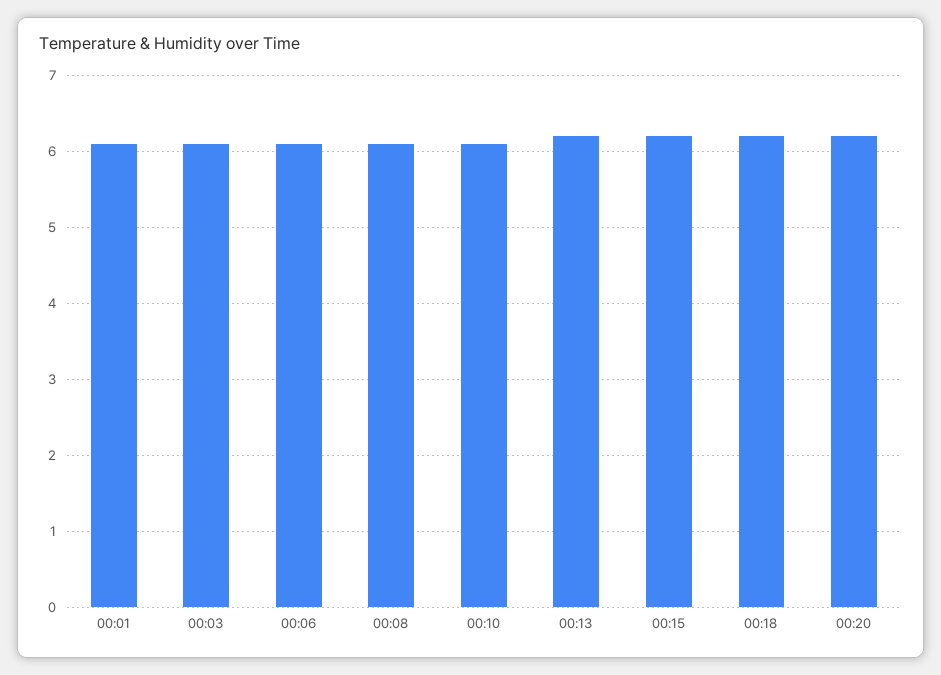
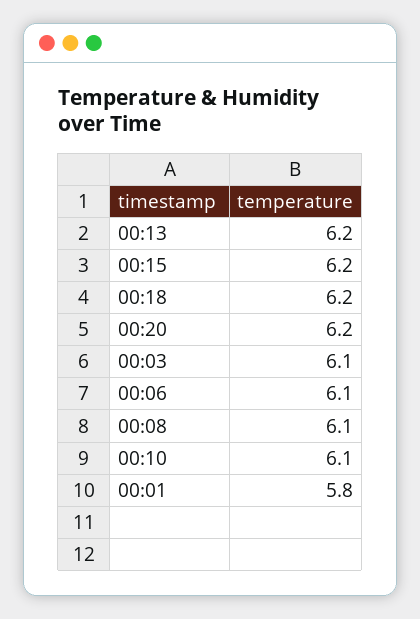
  {
-   "00:01": 6.1,
+   "00:01": 5.8,
    "00:03": 6.1,
    "00:06": 6.1,
    "00:08": 6.1,
    "00:10": 6.1,
    "00:13": 6.2,
    "00:15": 6.2,
    "00:18": 6.2,
    "00:20": 6.2
  }

